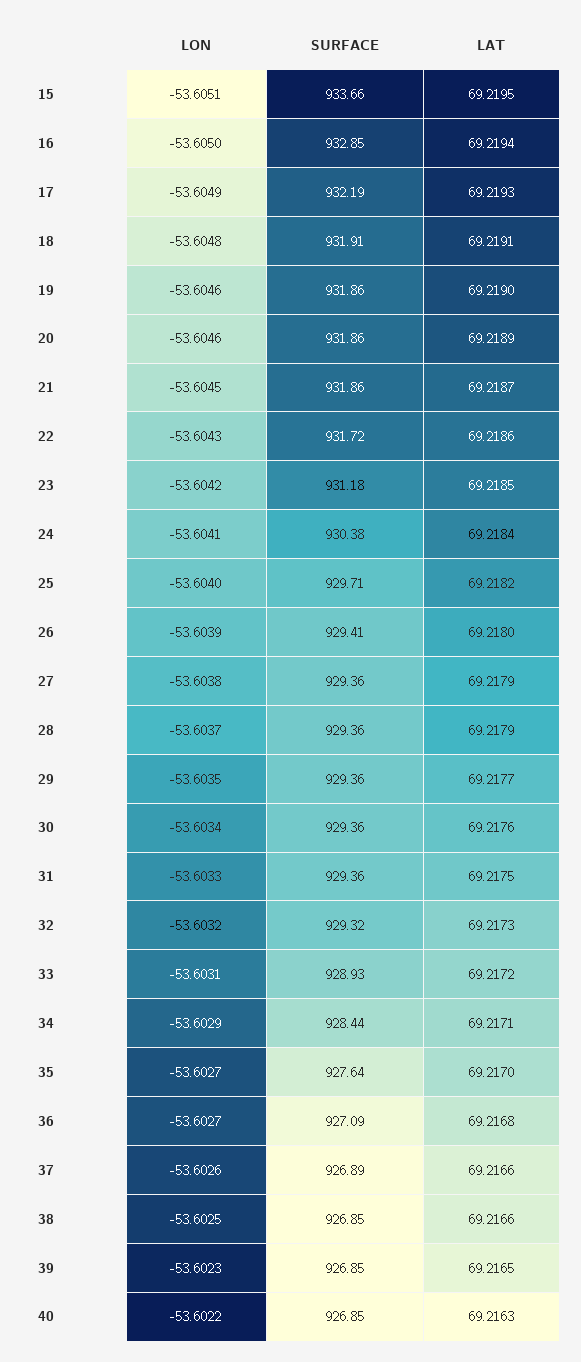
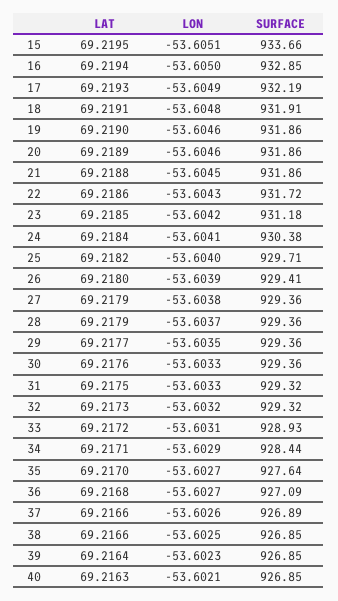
  {
    "LON": {
      "15": -53.6051,
      "16": -53.605,
      "17": -53.6049,
      "18": -53.6048,
      "19": -53.6046,
      "20": -53.6046,
      "21": -53.6045,
      "22": -53.6043,
      "23": -53.6042,
      "24": -53.6041,
      "25": -53.604,
      "26": -53.6039,
      "27": -53.6038,
      "28": -53.6037,
      "29": -53.6035,
-     "30": -53.6034,
+     "30": -53.6033,
      "31": -53.6033,
      "32": -53.6032,
      "33": -53.6031,
      "34": -53.6029,
      "35": -53.6027,
      "36": -53.6027,
      "37": -53.6026,
      "38": -53.6025,
      "39": -53.6023,
-     "40": -53.6022
+     "40": -53.6021
    },
    "SURFACE": {
      "15": 933.66,
      "16": 932.85,
      "17": 932.19,
      "18": 931.91,
      "19": 931.86,
      "20": 931.86,
      "21": 931.86,
      "22": 931.72,
      "23": 931.18,
      "24": 930.38,
      "25": 929.71,
      "26": 929.41,
      "27": 929.36,
      "28": 929.36,
      "29": 929.36,
      "30": 929.36,
-     "31": 929.36,
+     "31": 929.32,
      "32": 929.32,
      "33": 928.93,
      "34": 928.44,
      "35": 927.64,
      "36": 927.09,
      "37": 926.89,
      "38": 926.85,
      "39": 926.85,
      "40": 926.85
    },
    "LAT": {
      "15": 69.2195,
      "16": 69.2194,
      "17": 69.2193,
      "18": 69.2191,
      "19": 69.219,
      "20": 69.2189,
-     "21": 69.2187,
+     "21": 69.2188,
      "22": 69.2186,
      "23": 69.2185,
      "24": 69.2184,
      "25": 69.2182,
      "26": 69.218,
      "27": 69.2179,
      "28": 69.2179,
      "29": 69.2177,
      "30": 69.2176,
      "31": 69.2175,
      "32": 69.2173,
      "33": 69.2172,
      "34": 69.2171,
      "35": 69.217,
      "36": 69.2168,
      "37": 69.2166,
      "38": 69.2166,
-     "39": 69.2165,
+     "39": 69.2164,
      "40": 69.2163
    }
  }

